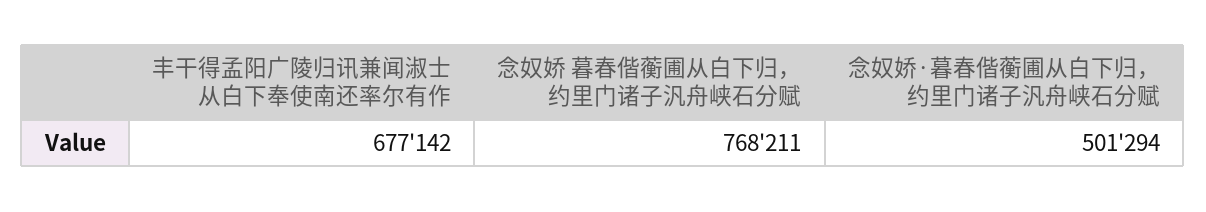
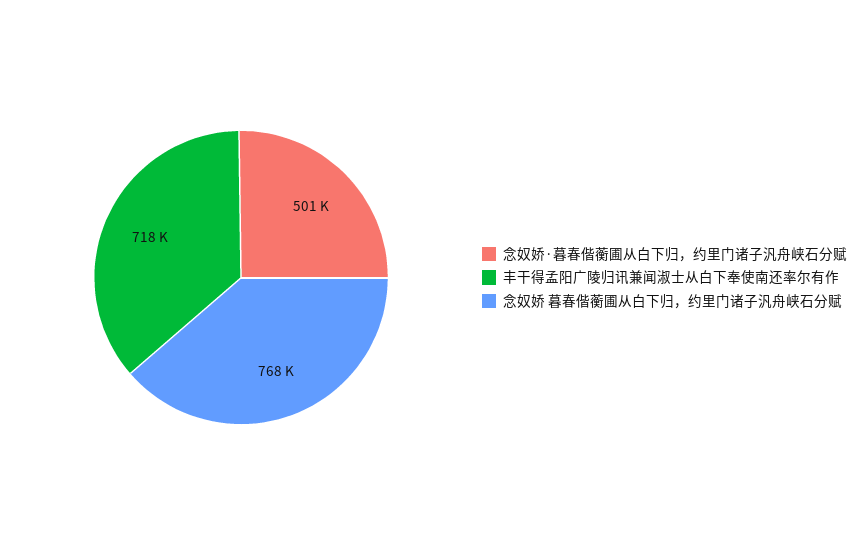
  {
-   "丰干得孟阳广陵归讯兼闻淑士从白下奉使南还率尔有作": 677142,
+   "丰干得孟阳广陵归讯兼闻淑士从白下奉使南还率尔有作": 718000,
    "念奴娇 暮春偕蘅圃从白下归，约里门诸子汎舟峡石分赋": 768211,
    "念奴娇·暮春偕蘅圃从白下归，约里门诸子汎舟峡石分赋": 501294
  }

